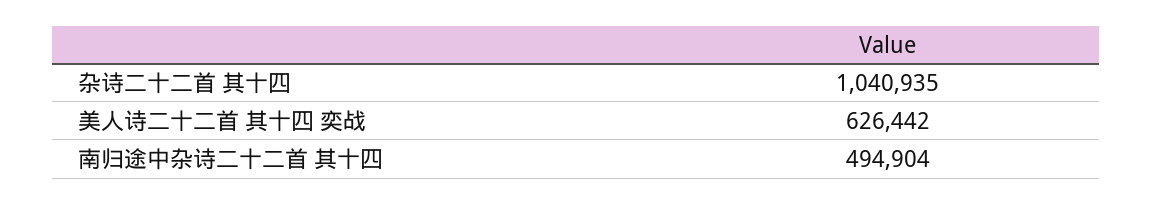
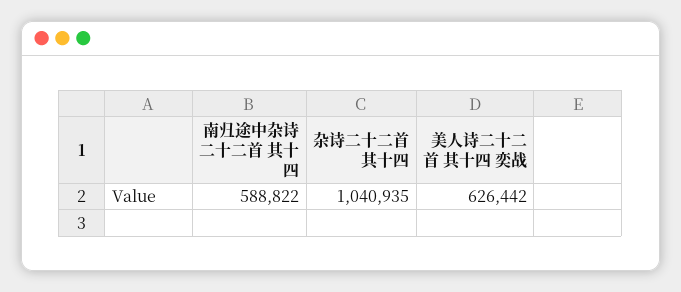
  {
    "杂诗二十二首 其十四": 1040935,
    "美人诗二十二首 其十四 奕战": 626442,
-   "南归途中杂诗二十二首 其十四": 494904
+   "南归途中杂诗二十二首 其十四": 588822
  }

